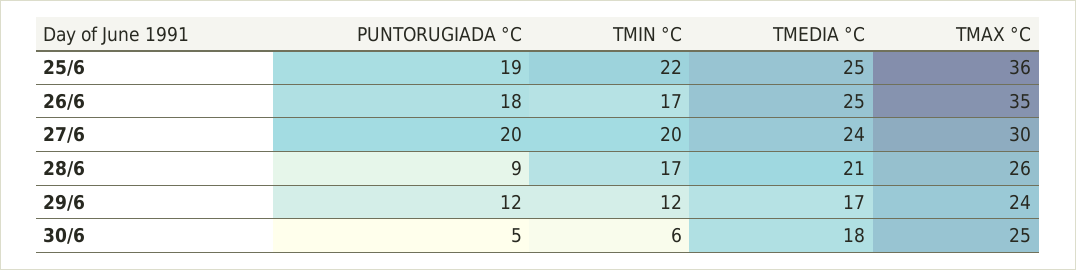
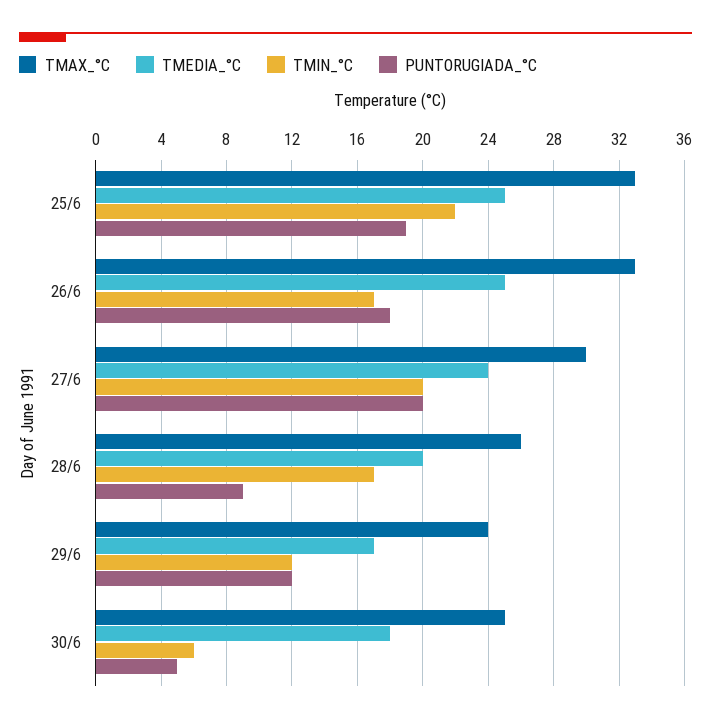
  {
    "PUNTORUGIADA °C": {
      "25/6": 19,
      "26/6": 18,
      "27/6": 20,
      "28/6": 9,
      "29/6": 12,
      "30/6": 5
    },
    "TMIN °C": {
      "25/6": 22,
      "26/6": 17,
      "27/6": 20,
      "28/6": 17,
      "29/6": 12,
      "30/6": 6
    },
    "TMEDIA °C": {
      "25/6": 25,
      "26/6": 25,
      "27/6": 24,
-     "28/6": 21,
+     "28/6": 20,
      "29/6": 17,
      "30/6": 18
    },
    "TMAX °C": {
-     "25/6": 36,
+     "25/6": 33,
-     "26/6": 35,
+     "26/6": 33,
      "27/6": 30,
      "28/6": 26,
      "29/6": 24,
      "30/6": 25
    }
  }

